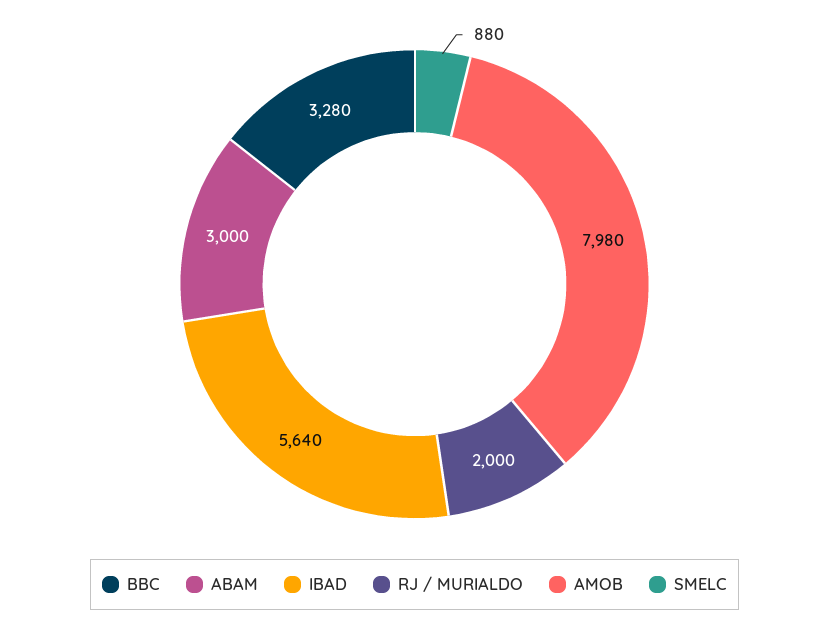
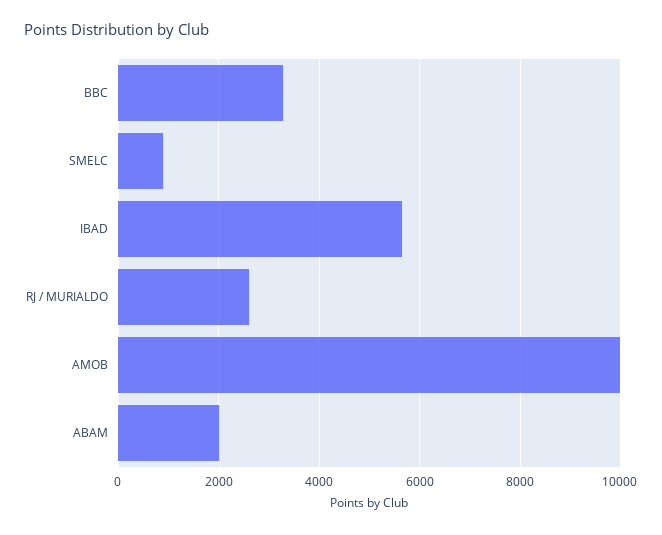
  {
    "BBC": 3280,
-   "ABAM": 3000,
+   "ABAM": 2000,
    "IBAD": 5640,
-   "RJ / MURIALDO": 2000,
+   "RJ / MURIALDO": 2600,
-   "AMOB": 7980,
+   "AMOB": 10000,
    "SMELC": 880
  }

